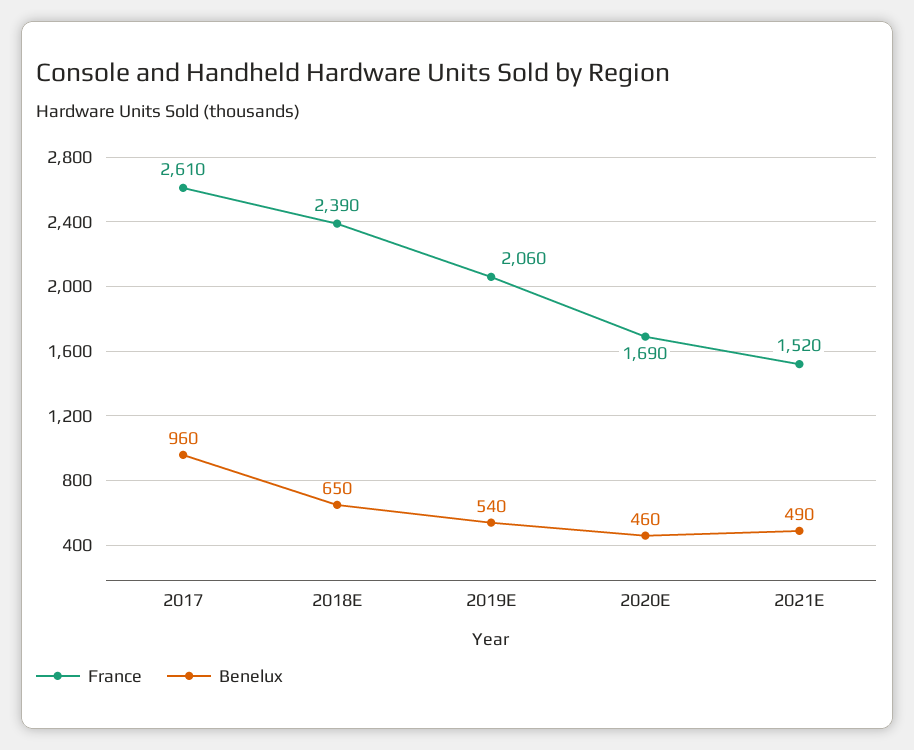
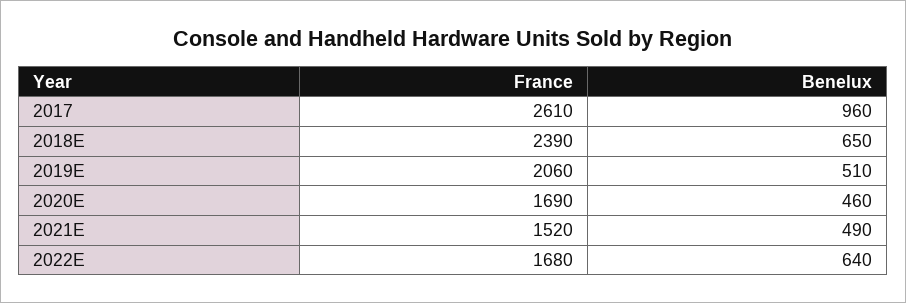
  {
    "France": {
      "2017": 2610,
      "2018E": 2390,
      "2019E": 2060,
      "2020E": 1690,
-     "2021E": 1520
+     "2021E": 1520,
+     "2022E": 1680
    },
    "Benelux": {
      "2017": 960,
      "2018E": 650,
-     "2019E": 540,
+     "2019E": 510,
      "2020E": 460,
-     "2021E": 490
+     "2021E": 490,
+     "2022E": 640
    }
  }

